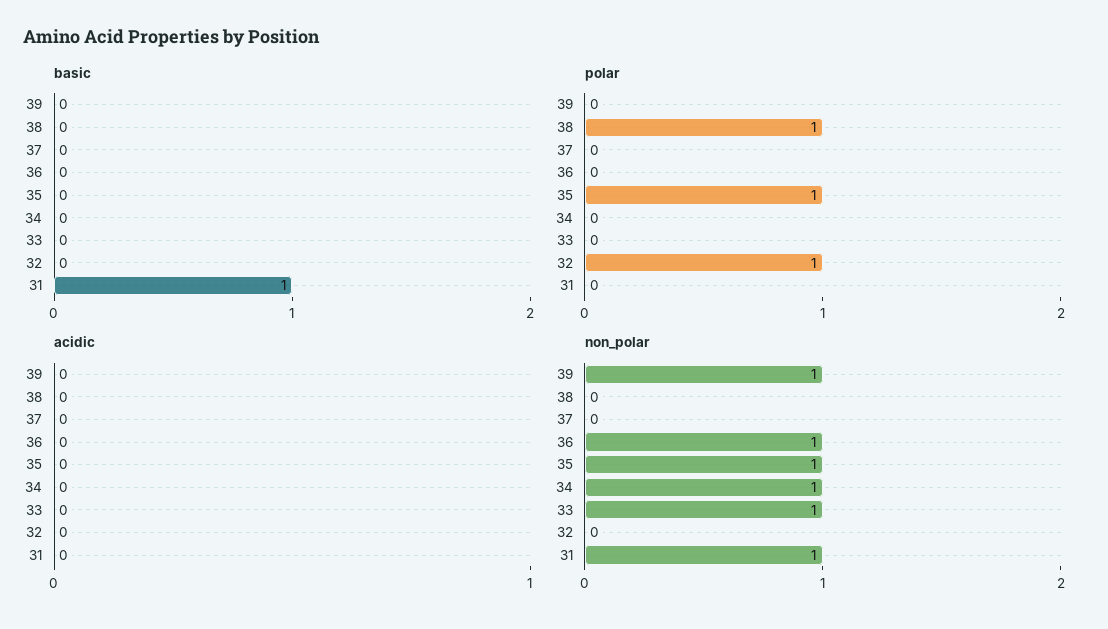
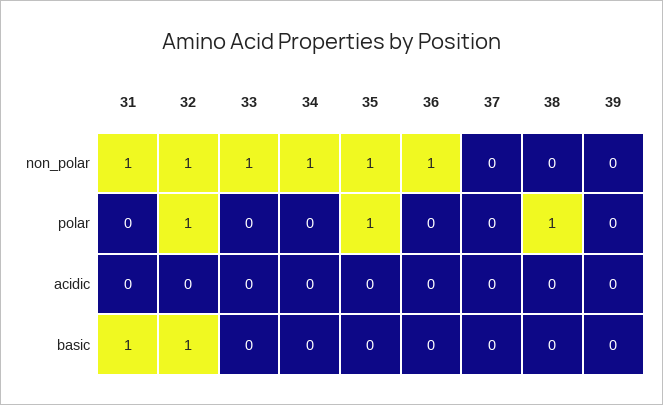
  {
    "basic": {
      "39": 0,
      "38": 0,
      "37": 0,
      "36": 0,
      "35": 0,
      "34": 0,
      "33": 0,
-     "32": 0,
+     "32": 1,
      "31": 1
    },
    "polar": {
      "39": 0,
      "38": 1,
      "37": 0,
      "36": 0,
      "35": 1,
      "34": 0,
      "33": 0,
      "32": 1,
      "31": 0
    },
    "acidic": {
      "39": 0,
      "38": 0,
      "37": 0,
      "36": 0,
      "35": 0,
      "34": 0,
      "33": 0,
      "32": 0,
      "31": 0
    },
    "non_polar": {
-     "39": 1,
+     "39": 0,
      "38": 0,
      "37": 0,
      "36": 1,
      "35": 1,
      "34": 1,
      "33": 1,
-     "32": 0,
+     "32": 1,
      "31": 1
    }
  }

